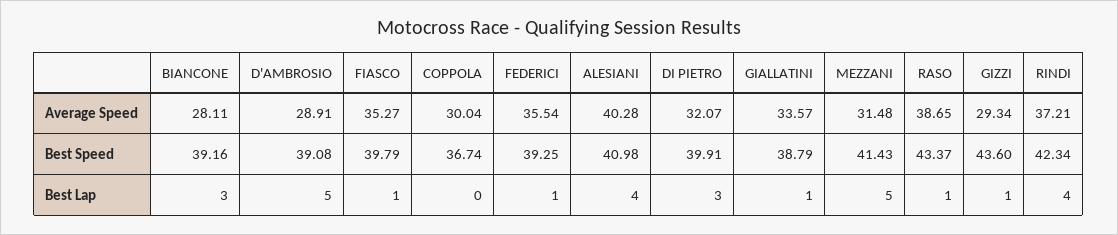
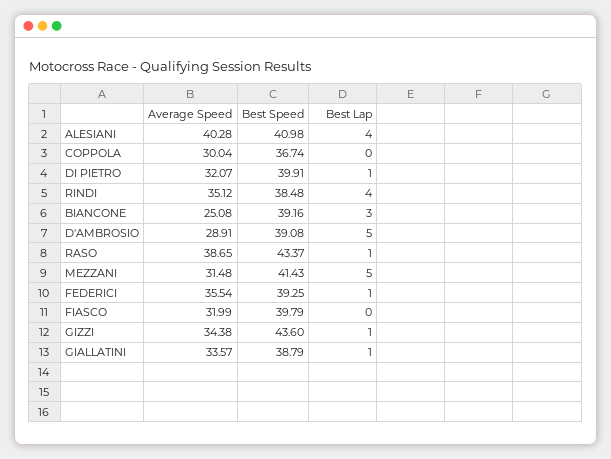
  {
    "BIANCONE": {
-     "Average Speed": 28.11,
+     "Average Speed": 25.08,
      "Best Speed": 39.16,
      "Best Lap": 3
    },
    "D'AMBROSIO": {
      "Average Speed": 28.91,
      "Best Speed": 39.08,
      "Best Lap": 5
    },
    "FIASCO": {
-     "Average Speed": 35.27,
+     "Average Speed": 31.99,
      "Best Speed": 39.79,
-     "Best Lap": 1
+     "Best Lap": 0
    },
    "COPPOLA": {
      "Average Speed": 30.04,
      "Best Speed": 36.74,
      "Best Lap": 0
    },
    "FEDERICI": {
      "Average Speed": 35.54,
      "Best Speed": 39.25,
      "Best Lap": 1
    },
    "ALESIANI": {
      "Average Speed": 40.28,
      "Best Speed": 40.98,
      "Best Lap": 4
    },
    "DI PIETRO": {
      "Average Speed": 32.07,
      "Best Speed": 39.91,
-     "Best Lap": 3
+     "Best Lap": 1
    },
    "GIALLATINI": {
      "Average Speed": 33.57,
      "Best Speed": 38.79,
      "Best Lap": 1
    },
    "MEZZANI": {
      "Average Speed": 31.48,
      "Best Speed": 41.43,
      "Best Lap": 5
    },
    "RASO": {
      "Average Speed": 38.65,
      "Best Speed": 43.37,
      "Best Lap": 1
    },
    "GIZZI": {
-     "Average Speed": 29.34,
+     "Average Speed": 34.38,
      "Best Speed": 43.6,
      "Best Lap": 1
    },
    "RINDI": {
-     "Average Speed": 37.21,
+     "Average Speed": 35.12,
-     "Best Speed": 42.34,
+     "Best Speed": 38.48,
      "Best Lap": 4
    }
  }

